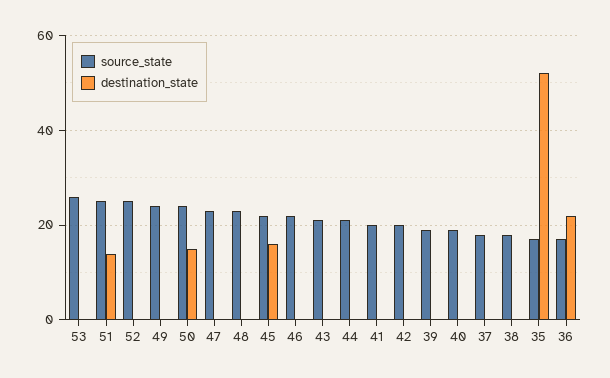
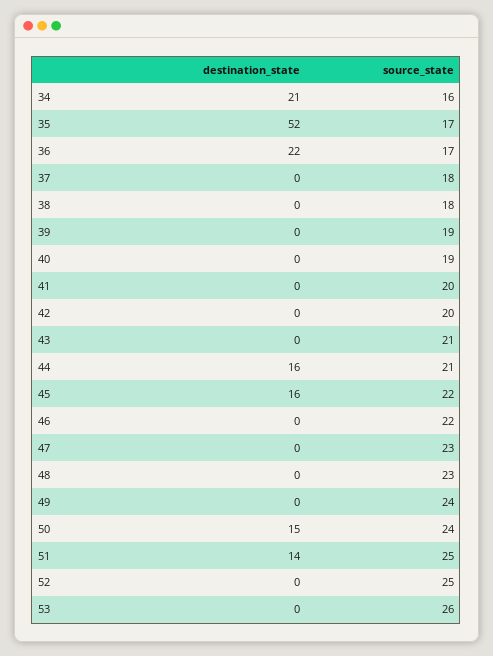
  {
    "source_state": {
      "53": 26,
      "51": 25,
      "52": 25,
      "49": 24,
      "50": 24,
      "47": 23,
      "48": 23,
      "45": 22,
      "46": 22,
      "43": 21,
      "44": 21,
      "41": 20,
      "42": 20,
      "39": 19,
      "40": 19,
      "37": 18,
      "38": 18,
      "35": 17,
-     "36": 17
+     "36": 17,
+     "34": 16
    },
    "destination_state": {
      "53": 0,
      "51": 14,
      "52": 0,
      "49": 0,
      "50": 15,
      "47": 0,
      "48": 0,
      "45": 16,
      "46": 0,
      "43": 0,
-     "44": 0,
+     "44": 16,
      "41": 0,
      "42": 0,
      "39": 0,
      "40": 0,
      "37": 0,
      "38": 0,
      "35": 52,
-     "36": 22
+     "36": 22,
+     "34": 21
    }
  }

